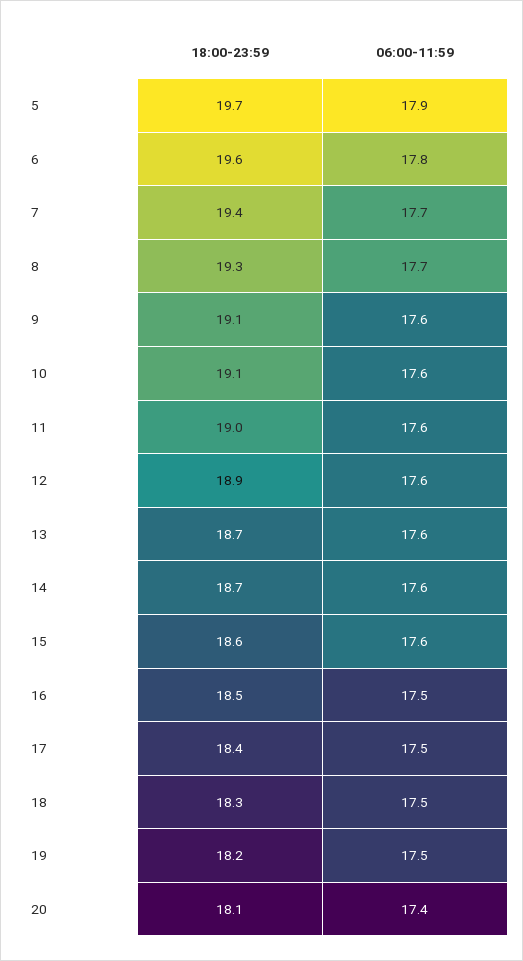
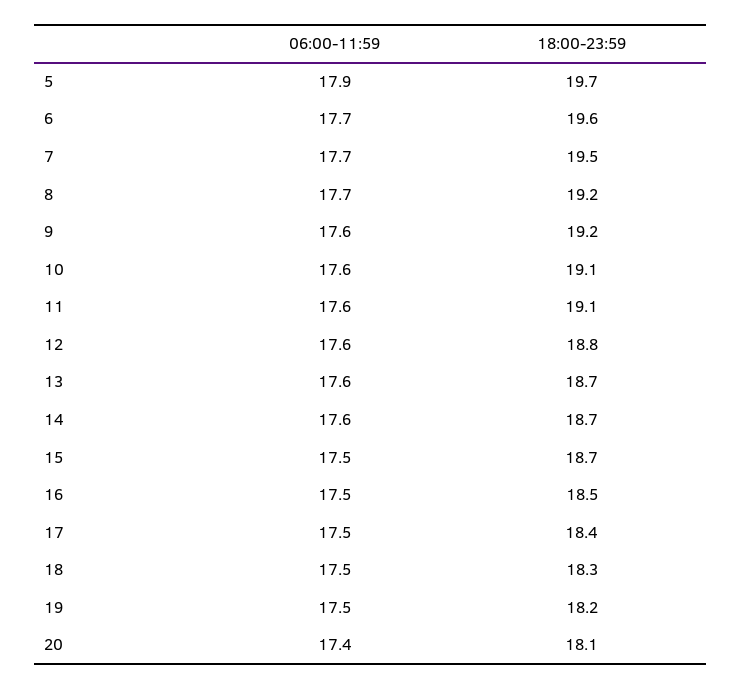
  {
    "18:00-23:59": {
      "5": 19.7,
      "6": 19.6,
-     "7": 19.4,
+     "7": 19.5,
-     "8": 19.3,
+     "8": 19.2,
-     "9": 19.1,
+     "9": 19.2,
      "10": 19.1,
-     "11": 19,
+     "11": 19.1,
-     "12": 18.9,
+     "12": 18.8,
      "13": 18.7,
      "14": 18.7,
-     "15": 18.6,
+     "15": 18.7,
      "16": 18.5,
      "17": 18.4,
      "18": 18.3,
      "19": 18.2,
      "20": 18.1
    },
    "06:00-11:59": {
      "5": 17.9,
-     "6": 17.8,
+     "6": 17.7,
      "7": 17.7,
      "8": 17.7,
      "9": 17.6,
      "10": 17.6,
      "11": 17.6,
      "12": 17.6,
      "13": 17.6,
      "14": 17.6,
-     "15": 17.6,
+     "15": 17.5,
      "16": 17.5,
      "17": 17.5,
      "18": 17.5,
      "19": 17.5,
      "20": 17.4
    }
  }

